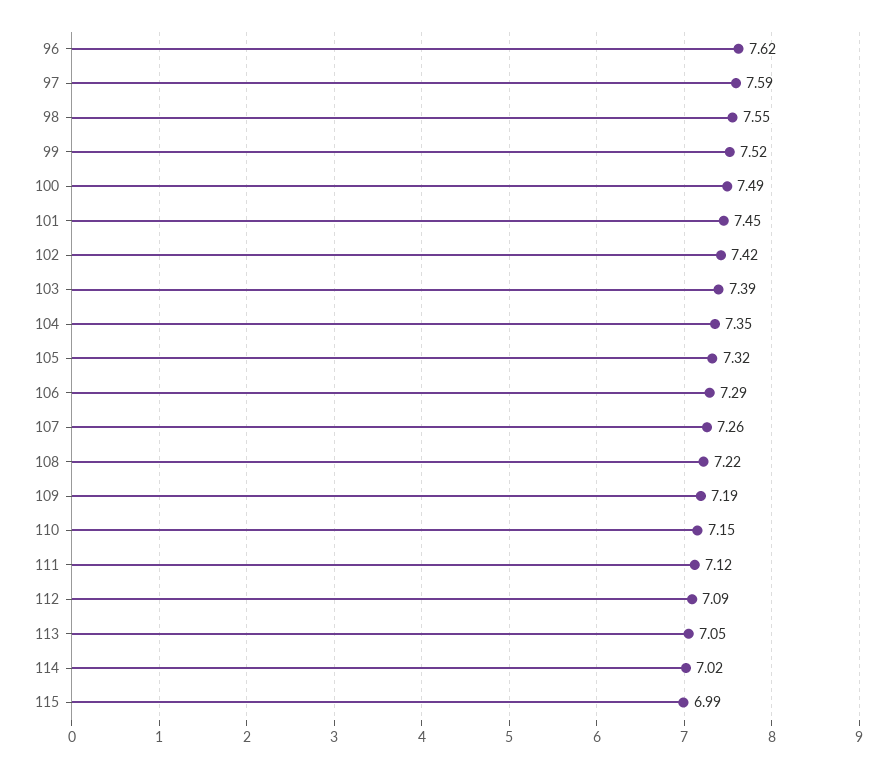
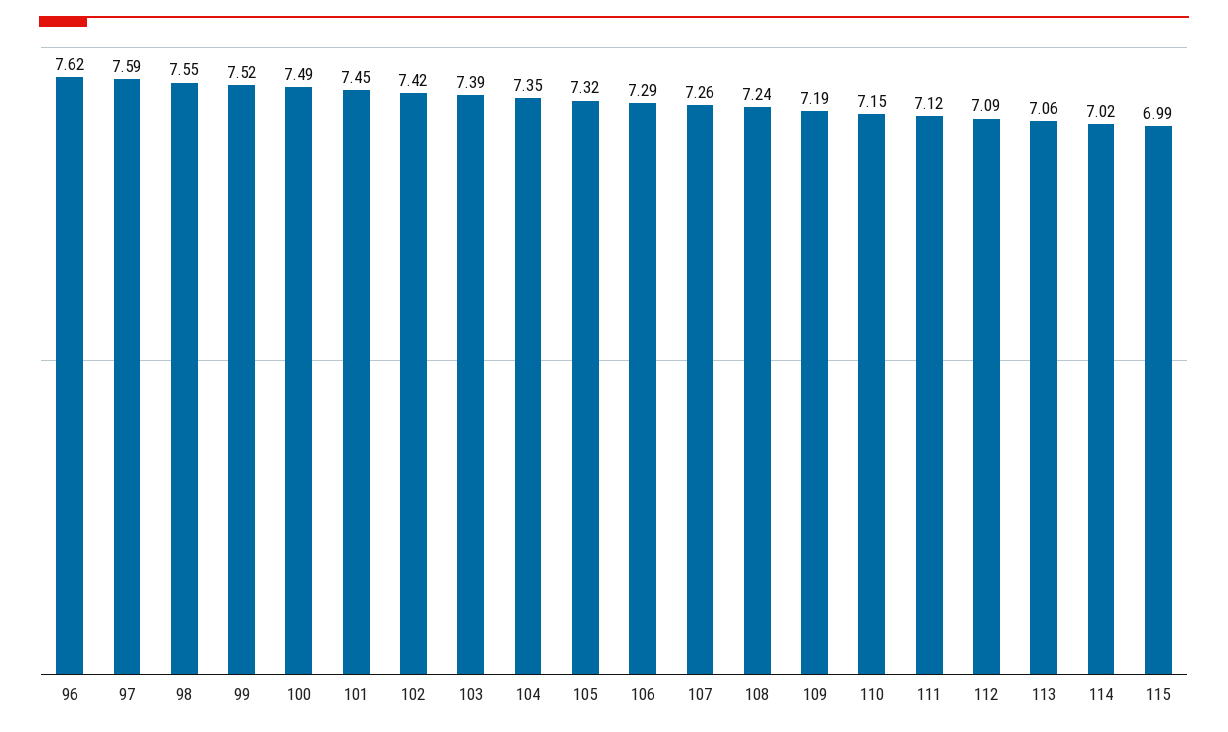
  {
    "96": 7.62,
    "97": 7.59,
    "98": 7.55,
    "99": 7.52,
    "100": 7.49,
    "101": 7.45,
    "102": 7.42,
    "103": 7.39,
    "104": 7.35,
    "105": 7.32,
    "106": 7.29,
    "107": 7.26,
-   "108": 7.22,
+   "108": 7.24,
    "109": 7.19,
    "110": 7.15,
    "111": 7.12,
    "112": 7.09,
-   "113": 7.05,
+   "113": 7.06,
    "114": 7.02,
    "115": 6.99
  }

